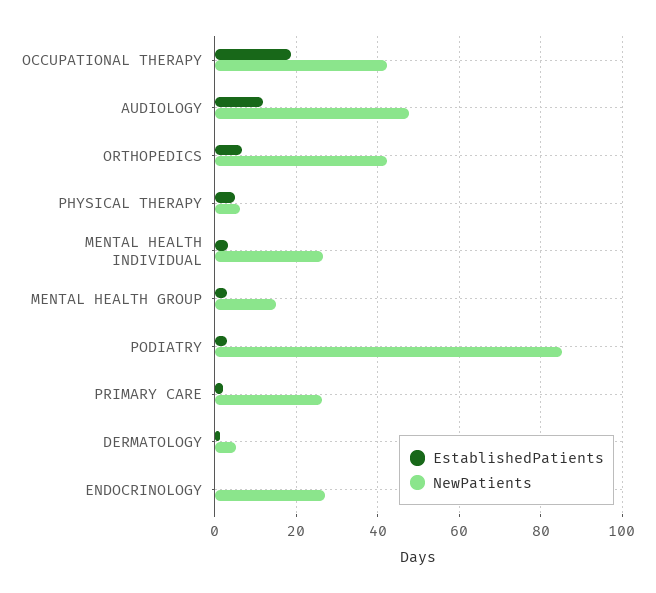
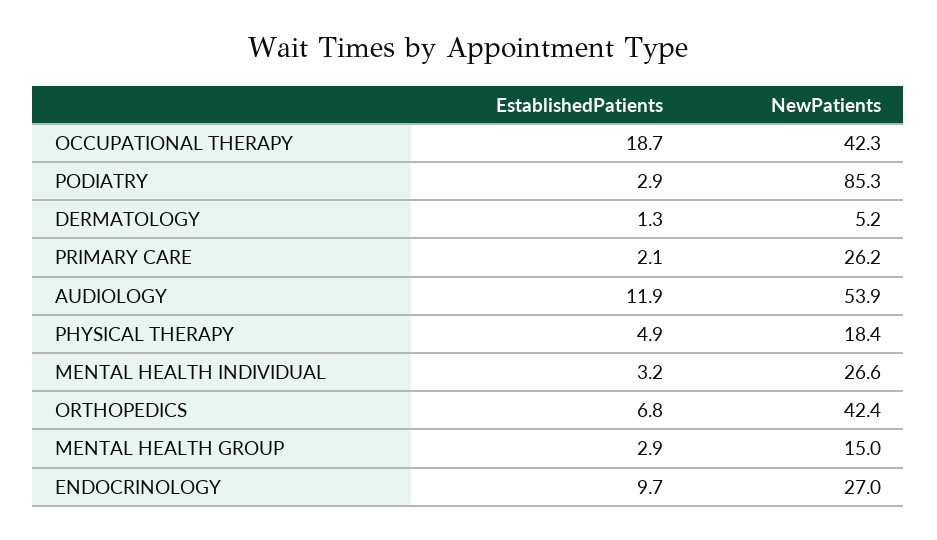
  {
    "EstablishedPatients": {
      "OCCUPATIONAL THERAPY": 18.7,
      "AUDIOLOGY": 11.9,
      "ORTHOPEDICS": 6.8,
      "PHYSICAL THERAPY": 4.9,
      "MENTAL HEALTH INDIVIDUAL": 3.2,
      "MENTAL HEALTH GROUP": 2.9,
      "PODIATRY": 2.9,
      "PRIMARY CARE": 2.1,
      "DERMATOLOGY": 1.3,
-     "ENDOCRINOLOGY": 0
+     "ENDOCRINOLOGY": 9.7
    },
    "NewPatients": {
      "OCCUPATIONAL THERAPY": 42.3,
-     "AUDIOLOGY": 48,
+     "AUDIOLOGY": 53.9,
      "ORTHOPEDICS": 42.4,
-     "PHYSICAL THERAPY": 6,
+     "PHYSICAL THERAPY": 18.4,
      "MENTAL HEALTH INDIVIDUAL": 26.6,
      "MENTAL HEALTH GROUP": 15,
      "PODIATRY": 85.3,
      "PRIMARY CARE": 26.2,
      "DERMATOLOGY": 5.2,
      "ENDOCRINOLOGY": 27
    }
  }

